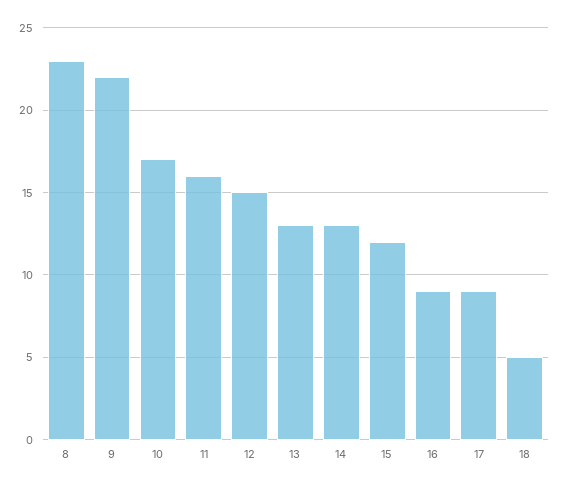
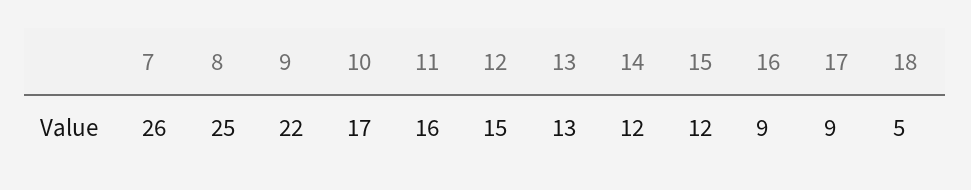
  {
-   "8": 23,
+   "8": 25,
    "9": 22,
    "10": 17,
    "11": 16,
    "12": 15,
    "13": 13,
-   "14": 13,
+   "14": 12,
    "15": 12,
    "16": 9,
    "17": 9,
-   "18": 5
+   "18": 5,
+   "7": 26
  }

